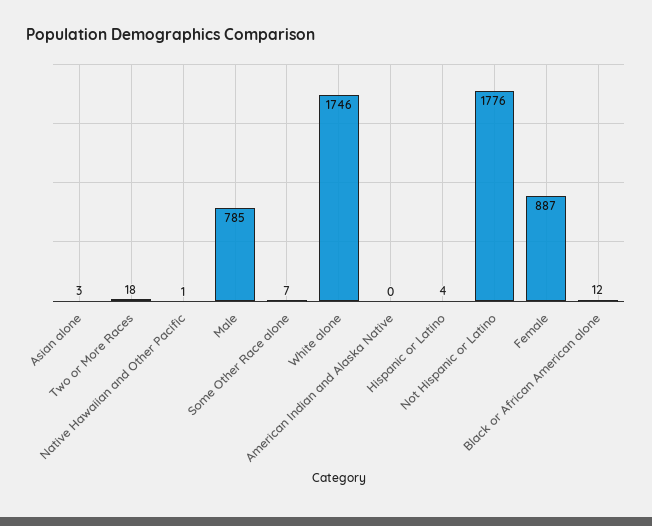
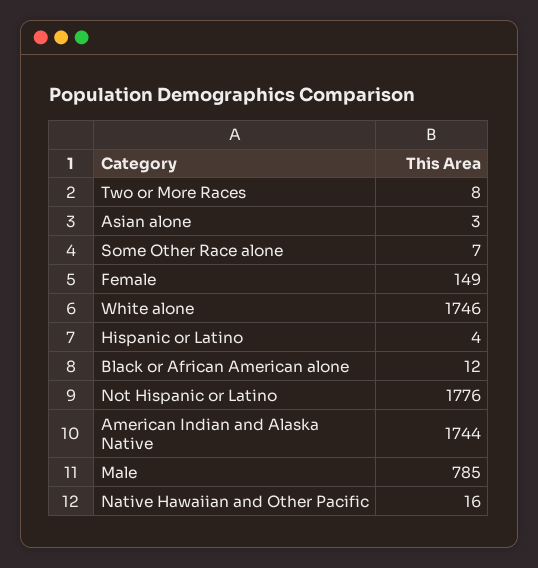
  {
    "Asian alone": 3,
-   "Two or More Races": 18,
+   "Two or More Races": 8,
-   "Native Hawaiian and Other Pacific": 1,
+   "Native Hawaiian and Other Pacific": 16,
    "Male": 785,
    "Some Other Race alone": 7,
    "White alone": 1746,
-   "American Indian and Alaska Native": 0,
+   "American Indian and Alaska Native": 1744,
    "Hispanic or Latino": 4,
    "Not Hispanic or Latino": 1776,
-   "Female": 887,
+   "Female": 149,
    "Black or African American alone": 12
  }

